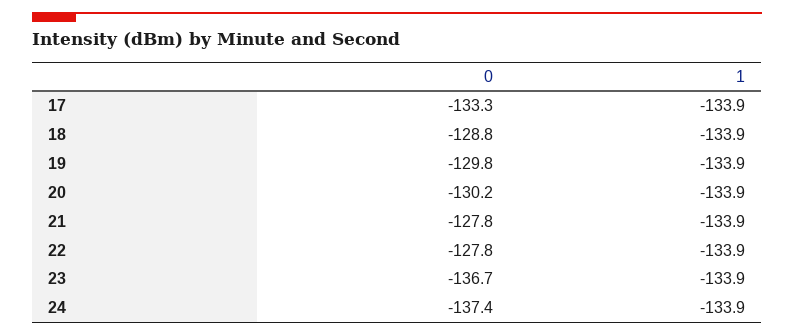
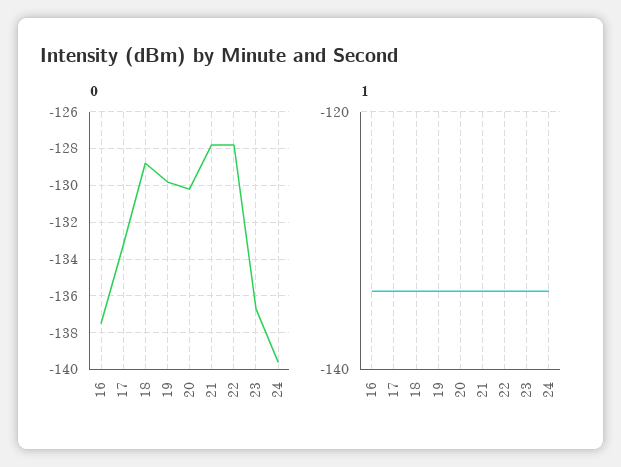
  {
    "0": {
      "17": -133.3,
      "18": -128.8,
      "19": -129.8,
      "20": -130.2,
      "21": -127.8,
      "22": -127.8,
      "23": -136.7,
-     "24": -137.4
+     "24": -139.5,
+     "16": -137.5
    },
    "1": {
      "17": -133.9,
      "18": -133.9,
      "19": -133.9,
      "20": -133.9,
      "21": -133.9,
      "22": -133.9,
      "23": -133.9,
-     "24": -133.9
+     "24": -133.9,
+     "16": -134
    }
  }

